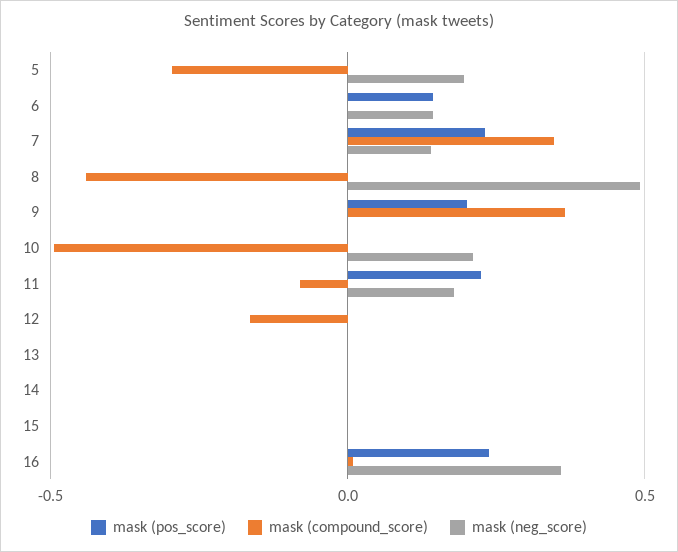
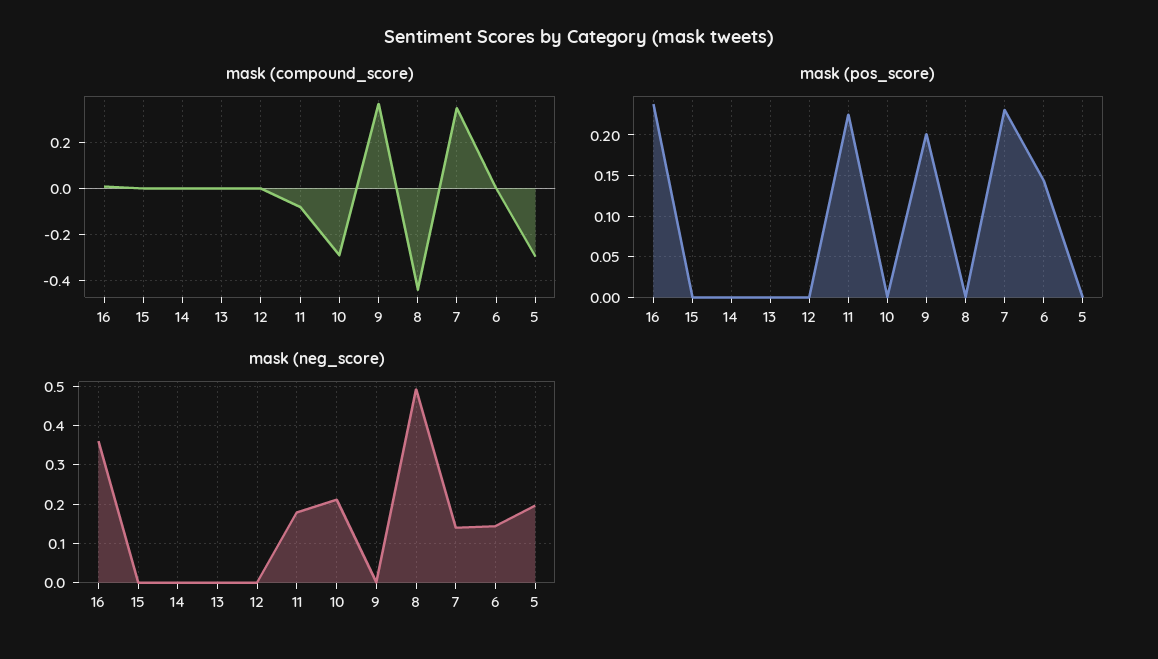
  {
    "mask (pos_score)": {
      "5": 0,
      "6": 0.14,
      "7": 0.23,
      "8": 0,
      "9": 0.2,
      "10": 0,
      "11": 0.23,
      "12": 0,
      "13": 0,
      "14": 0,
      "15": 0,
      "16": 0.24
    },
    "mask (compound_score)": {
      "5": -0.3,
      "6": 0,
      "7": 0.35,
      "8": -0.45,
      "9": 0.35,
-     "10": -0.5,
+     "10": -0.3,
      "11": -0.1,
-     "12": -0.15,
+     "12": 0,
      "13": 0,
      "14": 0,
      "15": 0,
      "16": 0
    },
    "mask (neg_score)": {
      "5": 0.2,
      "6": 0.14,
      "7": 0.14,
      "8": 0.5,
      "9": 0,
      "10": 0.22,
      "11": 0.18,
      "12": 0,
      "13": 0,
      "14": 0,
      "15": 0,
      "16": 0.36
    }
  }

